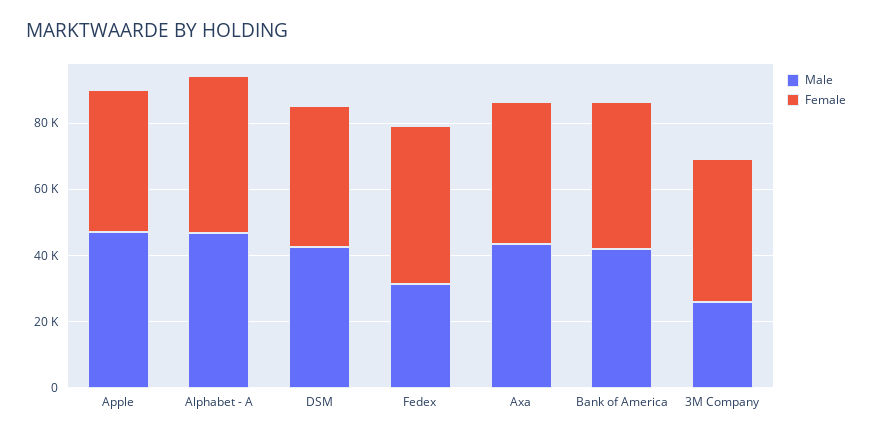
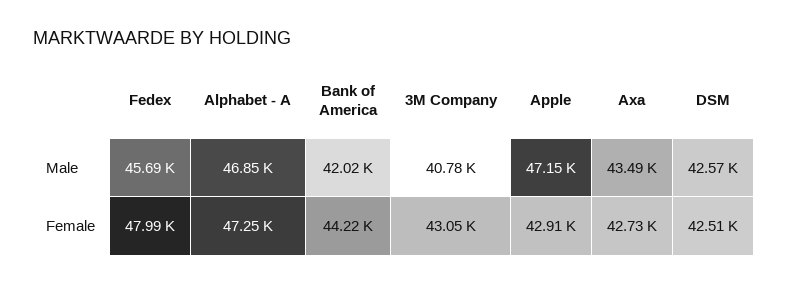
  {
    "Male": {
      "Apple": 47150,
      "Alphabet - A": 46850,
      "DSM": 42570,
-     "Fedex": 30000,
+     "Fedex": 45690,
      "Axa": 43490,
      "Bank of America": 42020,
-     "3M Company": 25000
+     "3M Company": 40780
    },
    "Female": {
      "Apple": 42910,
      "Alphabet - A": 47250,
      "DSM": 42510,
      "Fedex": 47990,
      "Axa": 42730,
      "Bank of America": 44220,
      "3M Company": 43050
    }
  }

